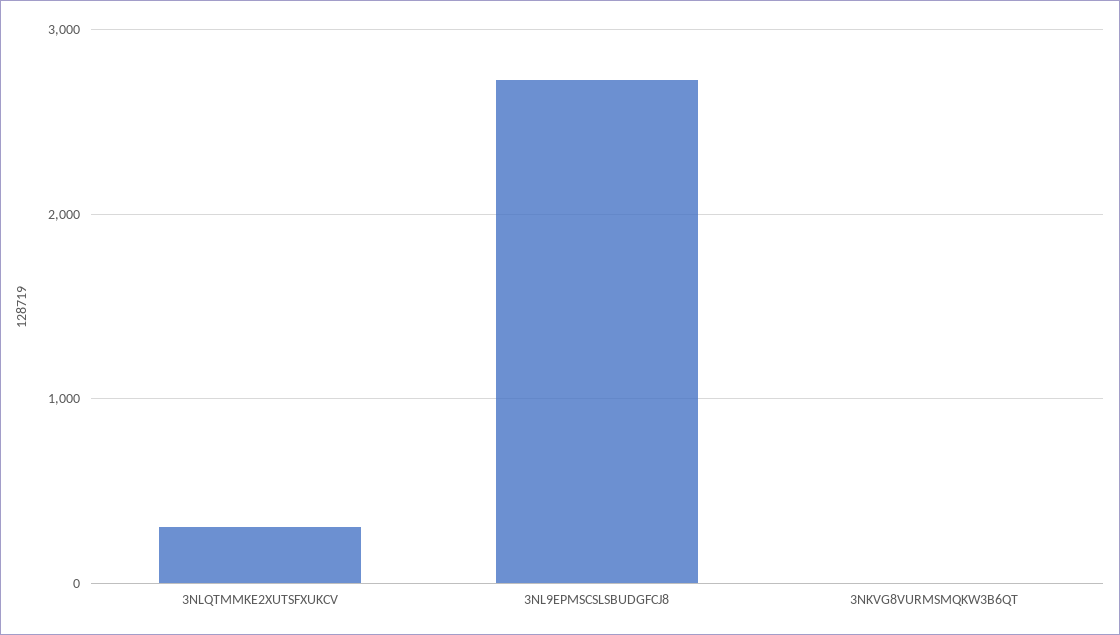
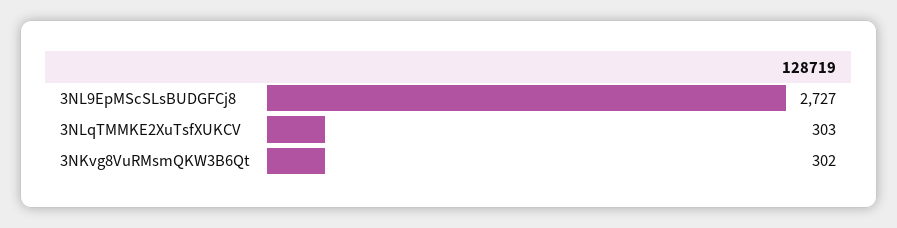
  {
    "3NLQTMMKE2XUTSFXUKCV": 303,
    "3NL9EPMSCSLSBUDGFCJ8": 2727,
-   "3NKVG8VURMSMQKW3B6QT": 0
+   "3NKVG8VURMSMQKW3B6QT": 302
  }

